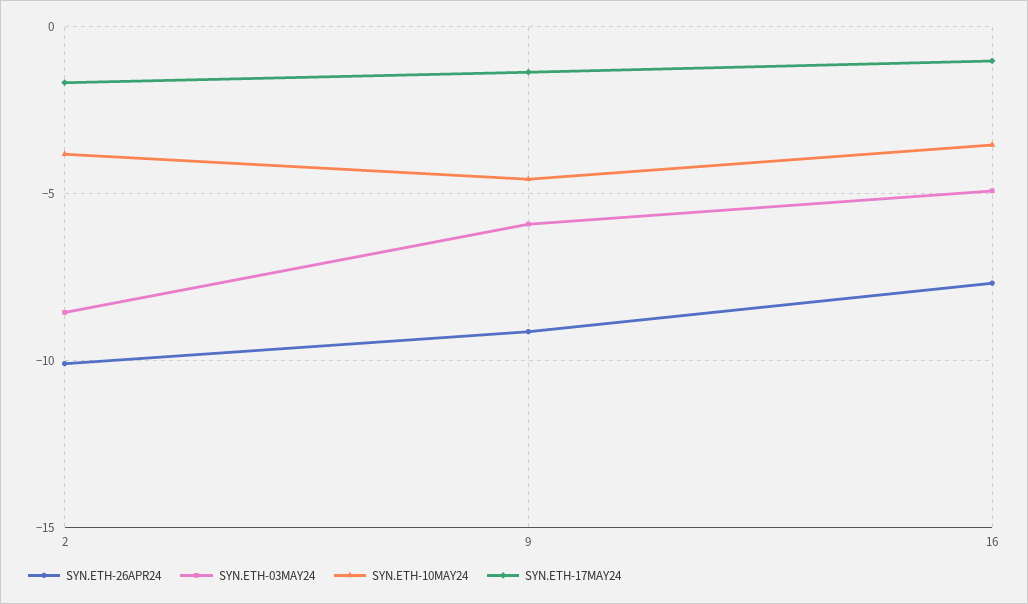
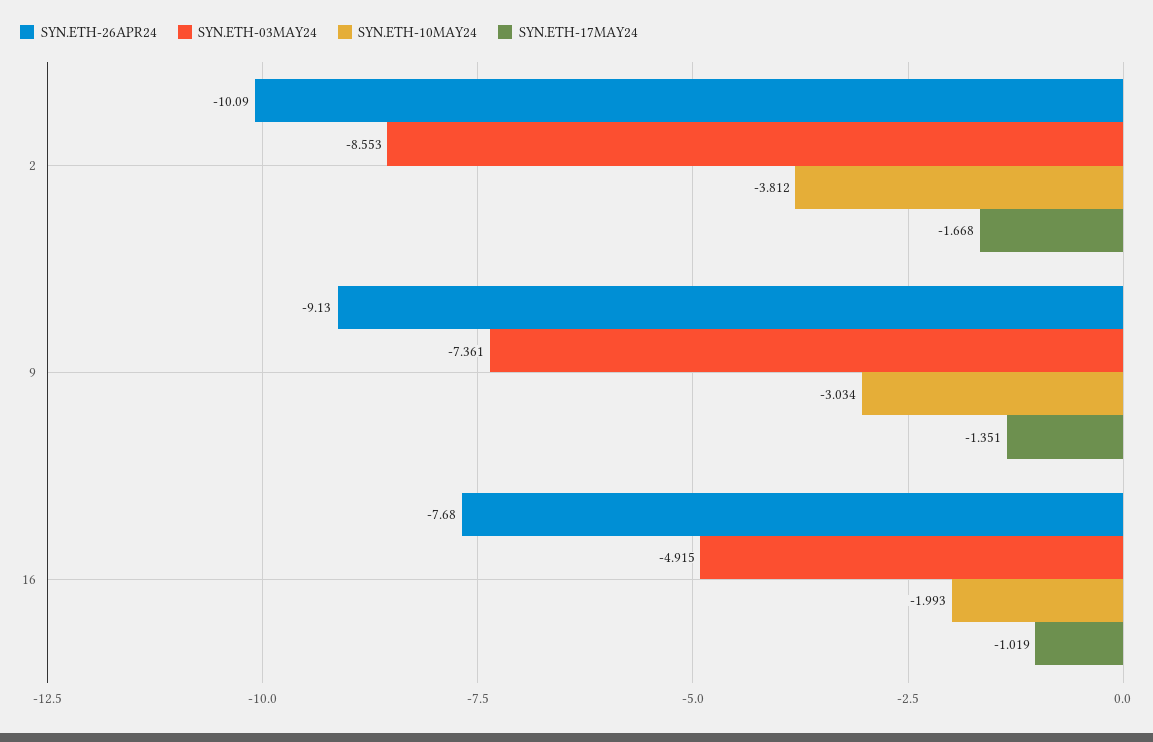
  {
    "SYN.ETH-26APR24": {
      "2": -10.09,
      "9": -9.13,
      "16": -7.68
    },
    "SYN.ETH-03MAY24": {
      "2": -8.553,
-     "9": -6,
+     "9": -7.361,
      "16": -4.915
    },
    "SYN.ETH-10MAY24": {
      "2": -3.812,
-     "9": -4.5,
+     "9": -3.034,
-     "16": -3.5
+     "16": -1.993
    },
    "SYN.ETH-17MAY24": {
      "2": -1.668,
      "9": -1.351,
      "16": -1.019
    }
  }

